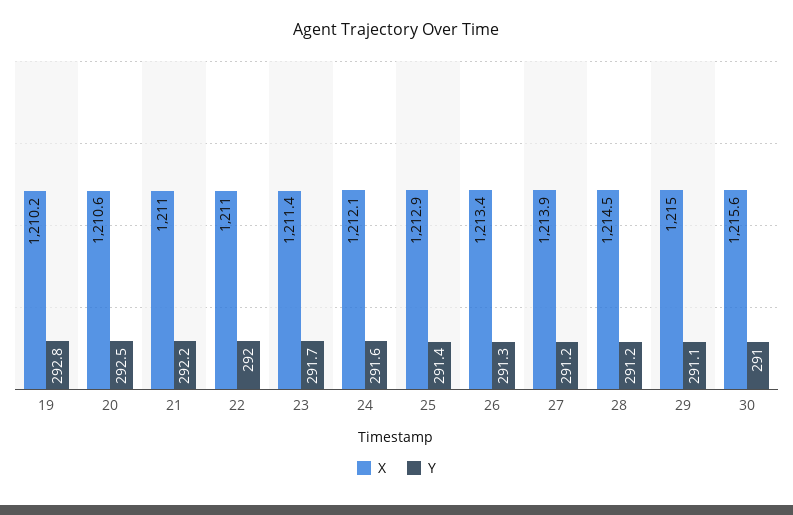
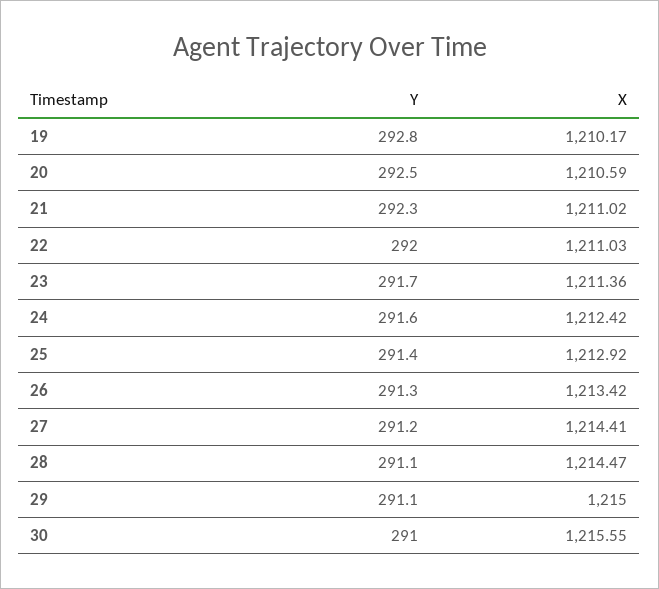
  {
    "X": {
      "19": 1210.17,
      "20": 1210.59,
      "21": 1211.02,
      "22": 1211.03,
      "23": 1211.36,
-     "24": 1212.1,
+     "24": 1212.42,
      "25": 1212.92,
      "26": 1213.42,
-     "27": 1213.9,
+     "27": 1214.41,
      "28": 1214.47,
      "29": 1215,
      "30": 1215.55
    },
    "Y": {
      "19": 292.8,
      "20": 292.5,
-     "21": 292.2,
+     "21": 292.3,
      "22": 292,
      "23": 291.7,
      "24": 291.6,
      "25": 291.4,
      "26": 291.3,
      "27": 291.2,
-     "28": 291.2,
+     "28": 291.1,
      "29": 291.1,
      "30": 291
    }
  }

